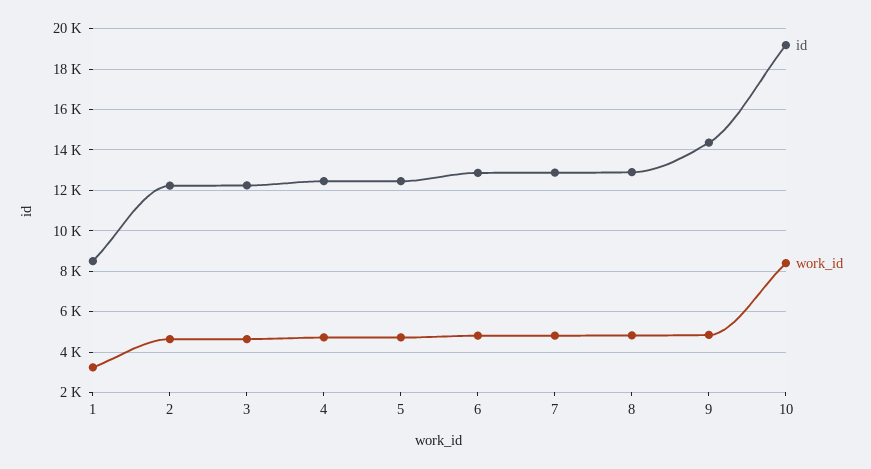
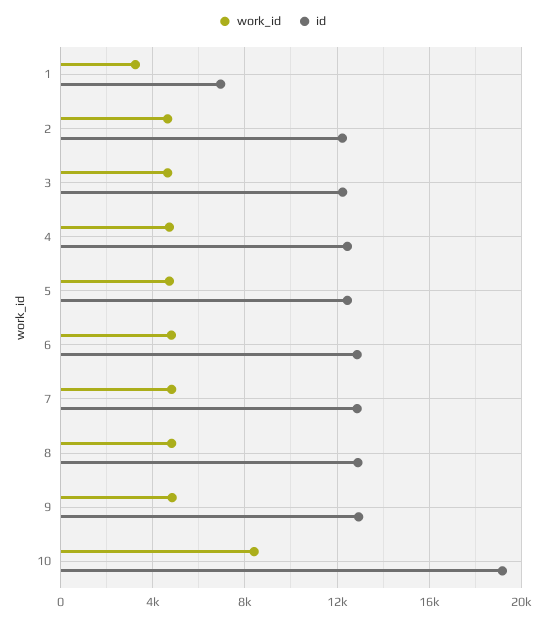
  {
    "id": {
-     "1": 8500,
+     "1": 7000,
      "2": 12000,
      "3": 12000,
      "4": 12500,
      "5": 12500,
      "6": 13000,
      "7": 13000,
      "8": 13000,
-     "9": 14500,
+     "9": 13000,
      "10": 19000
    },
    "work_id": {
      "1": 3000,
      "2": 4500,
      "3": 4500,
      "4": 4500,
      "5": 4500,
      "6": 5000,
      "7": 5000,
      "8": 5000,
      "9": 5000,
      "10": 8500
    }
  }

